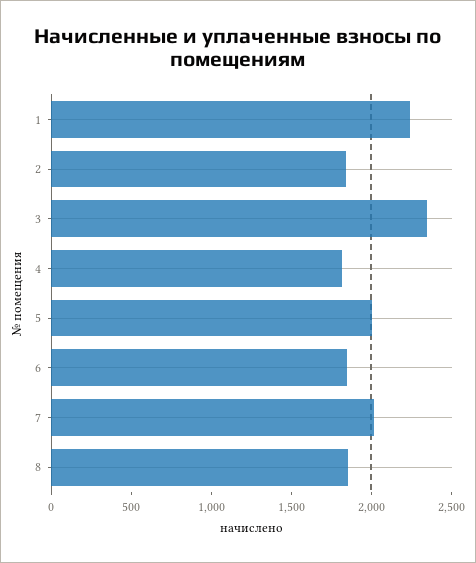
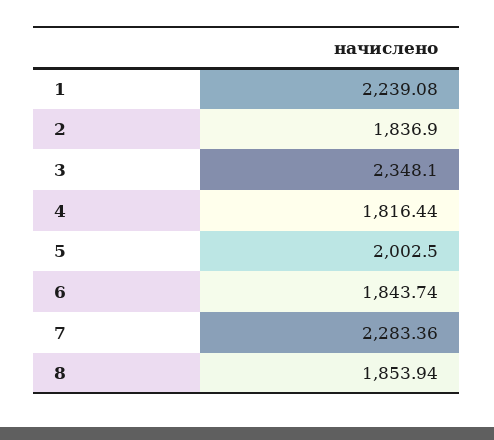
  {
    "1": 2239.08,
    "2": 1836.9,
    "3": 2348.1,
    "4": 1816.44,
    "5": 2002.5,
    "6": 1843.74,
-   "7": 2000,
+   "7": 2283.36,
    "8": 1853.94
  }

